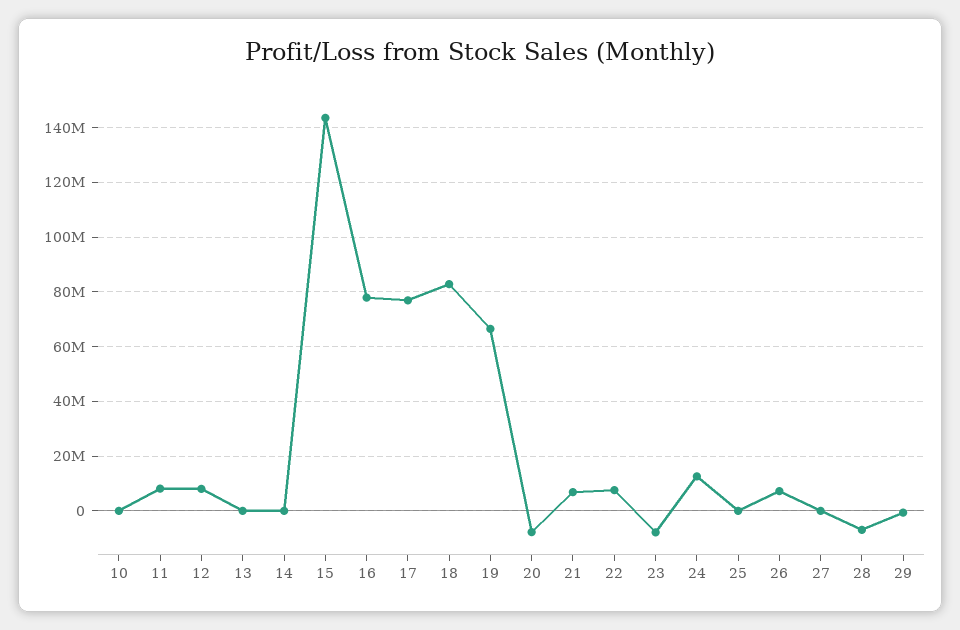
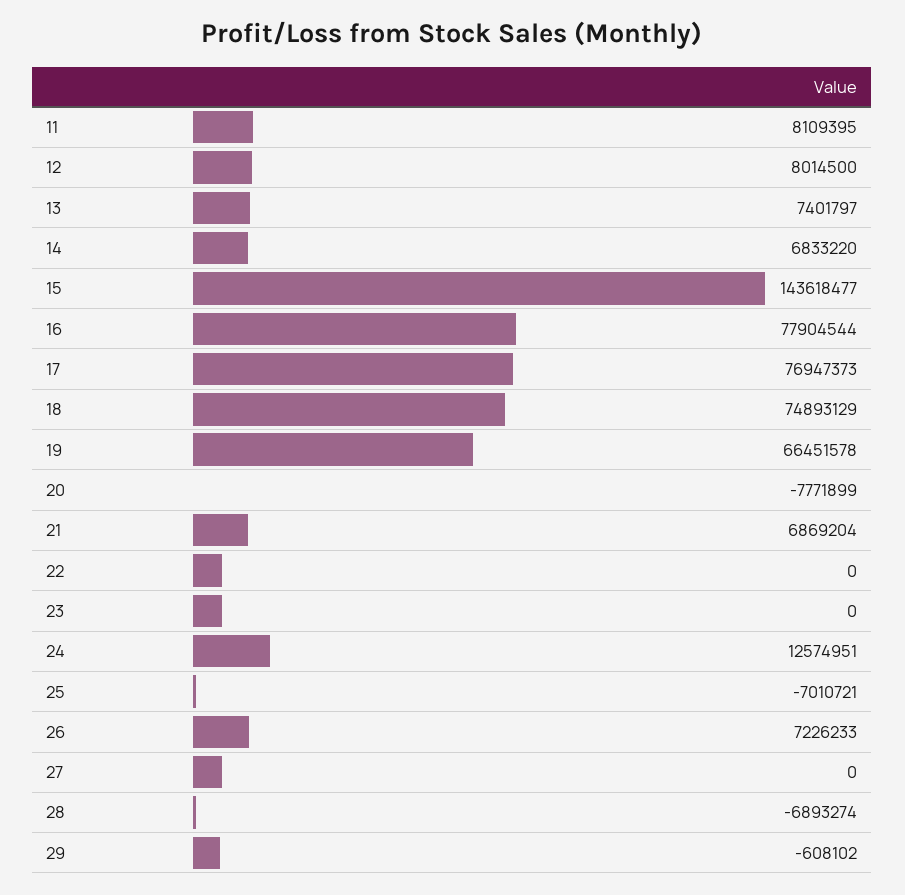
  {
-   "10": 0,
    "11": 8109395,
    "12": 8014500,
-   "13": 0,
+   "13": 7401797,
-   "14": 0,
+   "14": 6833220,
    "15": 143618477,
    "16": 77904544,
    "17": 76947373,
-   "18": 82500000,
+   "18": 74893129,
    "19": 66451578,
    "20": -7771899,
    "21": 6869204,
-   "22": 7500000,
+   "22": 0,
-   "23": -7500000,
+   "23": 0,
    "24": 12574951,
-   "25": 0,
+   "25": -7010721,
    "26": 7226233,
    "27": 0,
    "28": -6893274,
    "29": -608102
  }

